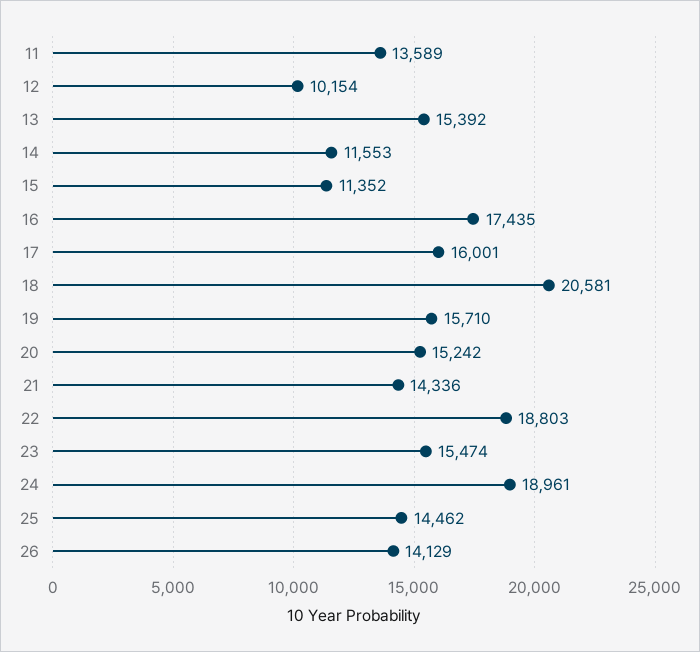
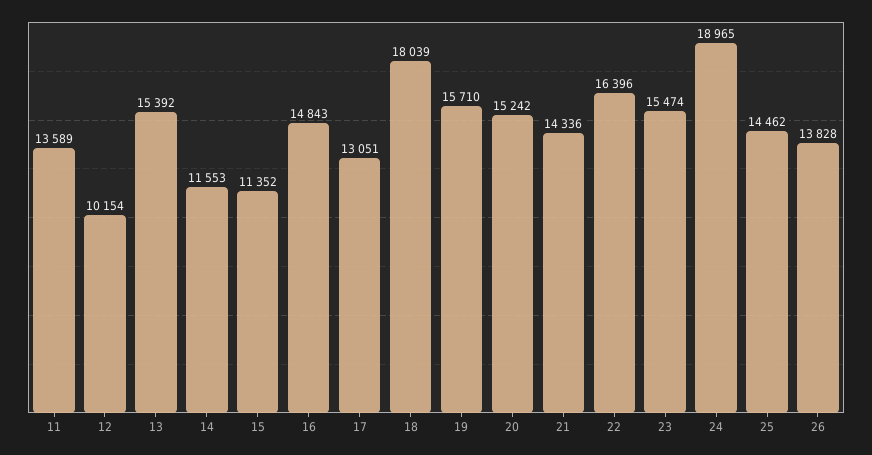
  {
    "11": 13589,
    "12": 10154,
    "13": 15392,
    "14": 11553,
    "15": 11352,
-   "16": 17435,
+   "16": 14843,
-   "17": 16001,
+   "17": 13051,
-   "18": 20581,
+   "18": 18039,
    "19": 15710,
    "20": 15242,
    "21": 14336,
-   "22": 18803,
+   "22": 16396,
    "23": 15474,
-   "24": 18961,
+   "24": 18965,
    "25": 14462,
-   "26": 14129
+   "26": 13828
  }

